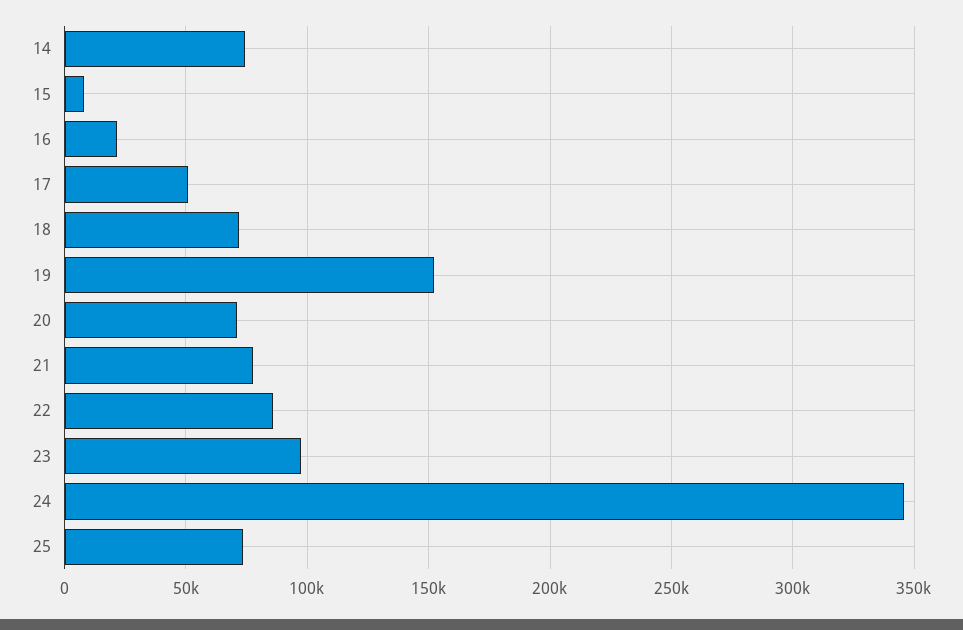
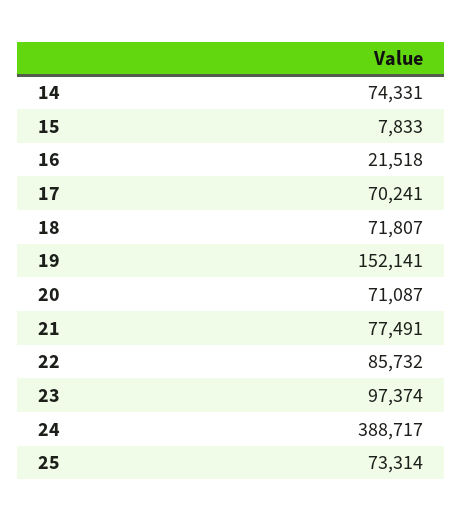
  {
    "14": 74331,
    "15": 7833,
    "16": 21518,
-   "17": 50000,
+   "17": 70241,
    "18": 71807,
    "19": 152141,
    "20": 71087,
    "21": 77491,
    "22": 85732,
    "23": 97374,
-   "24": 345000,
+   "24": 388717,
    "25": 73314
  }

